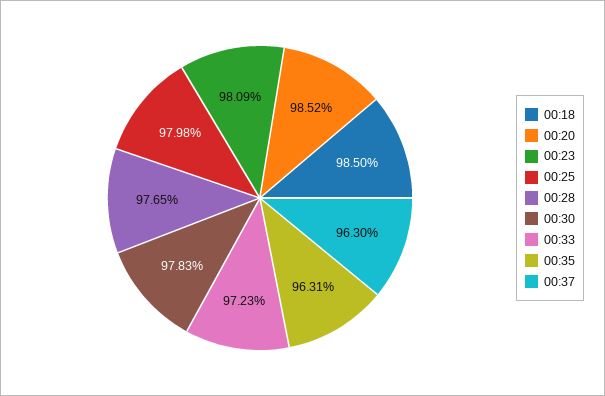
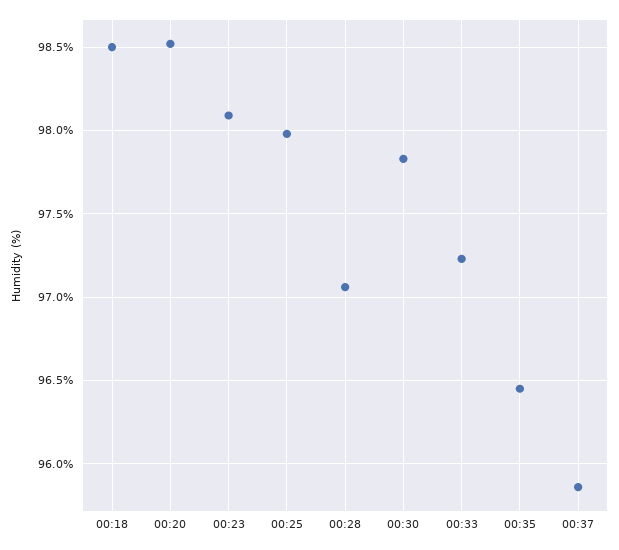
  {
    "00:18": 98.5,
    "00:20": 98.52,
    "00:23": 98.09,
    "00:25": 97.98,
-   "00:28": 97.65,
+   "00:28": 97.05,
    "00:30": 97.83,
    "00:33": 97.23,
-   "00:35": 96.31,
+   "00:35": 96.45,
-   "00:37": 96.3
+   "00:37": 95.85
  }

